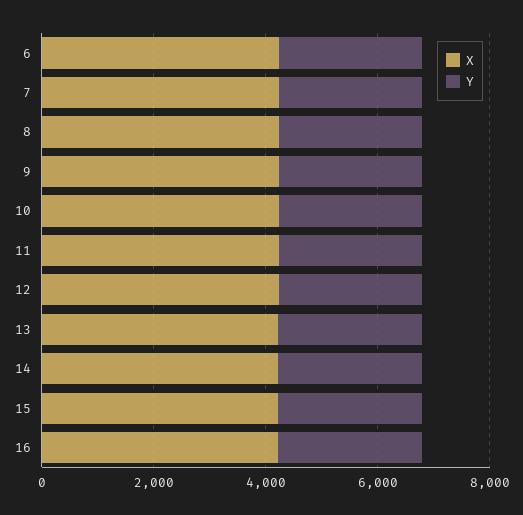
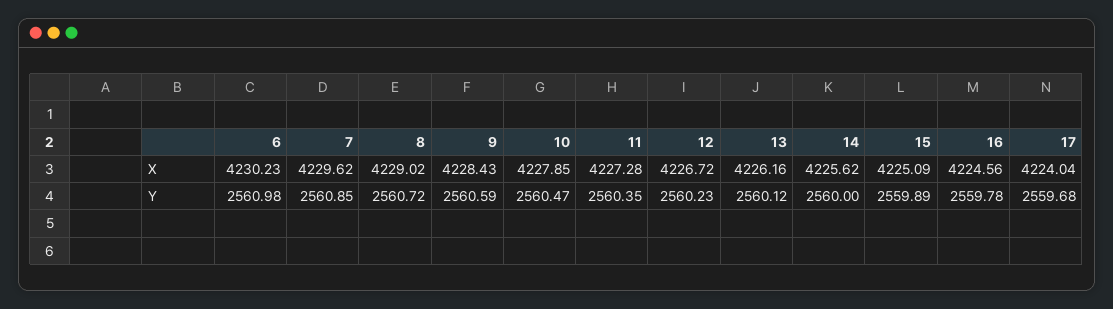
  {
    "X": {
      "6": 4230.23,
      "7": 4229.62,
      "8": 4229.02,
      "9": 4228.43,
      "10": 4227.85,
      "11": 4227.28,
      "12": 4226.72,
      "13": 4226.16,
      "14": 4225.62,
      "15": 4225.09,
-     "16": 4224.56
+     "16": 4224.56,
+     "17": 4224.04
    },
    "Y": {
      "6": 2560.98,
      "7": 2560.85,
      "8": 2560.72,
      "9": 2560.59,
      "10": 2560.47,
      "11": 2560.35,
      "12": 2560.23,
      "13": 2560.12,
      "14": 2560,
      "15": 2559.89,
-     "16": 2559.78
+     "16": 2559.78,
+     "17": 2559.68
    }
  }

